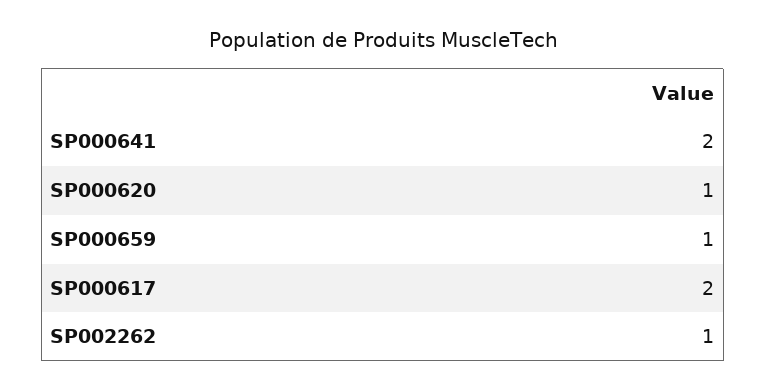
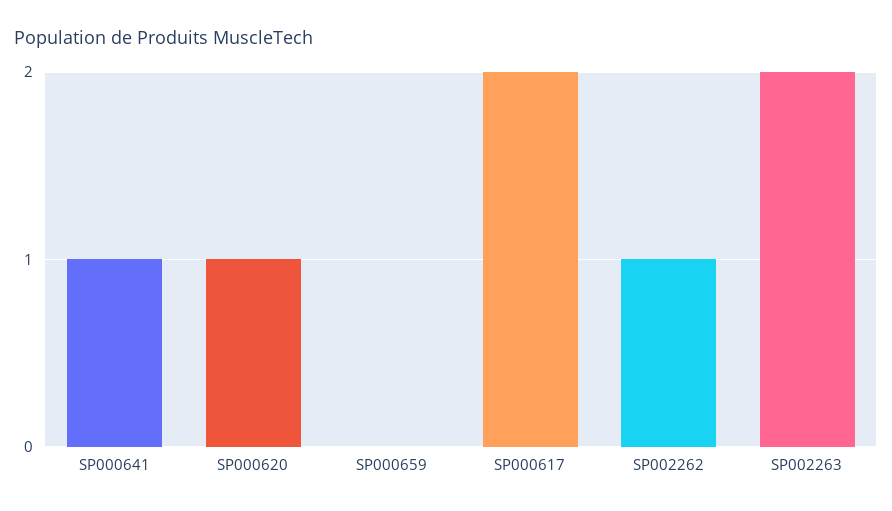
  {
-   "SP000641": 2,
+   "SP000641": 1,
    "SP000620": 1,
-   "SP000659": 1,
+   "SP000659": 0,
    "SP000617": 2,
-   "SP002262": 1
+   "SP002262": 1,
+   "SP002263": 2
  }

